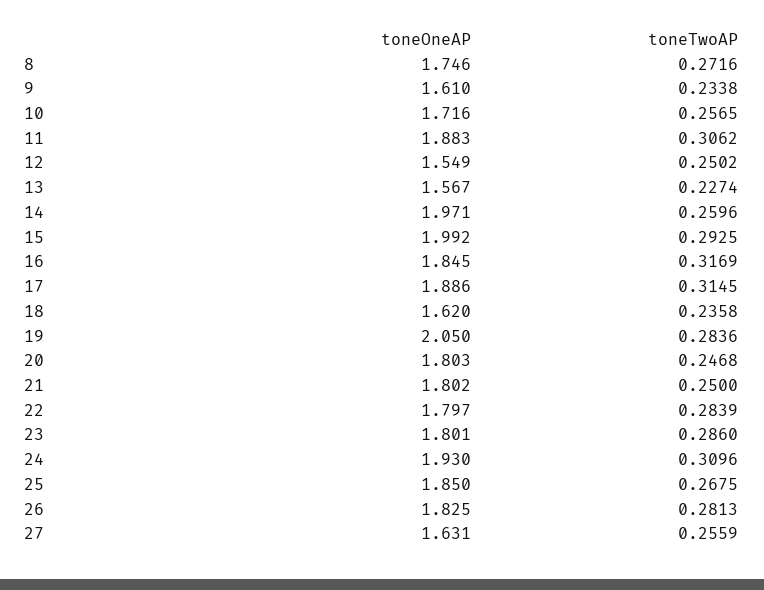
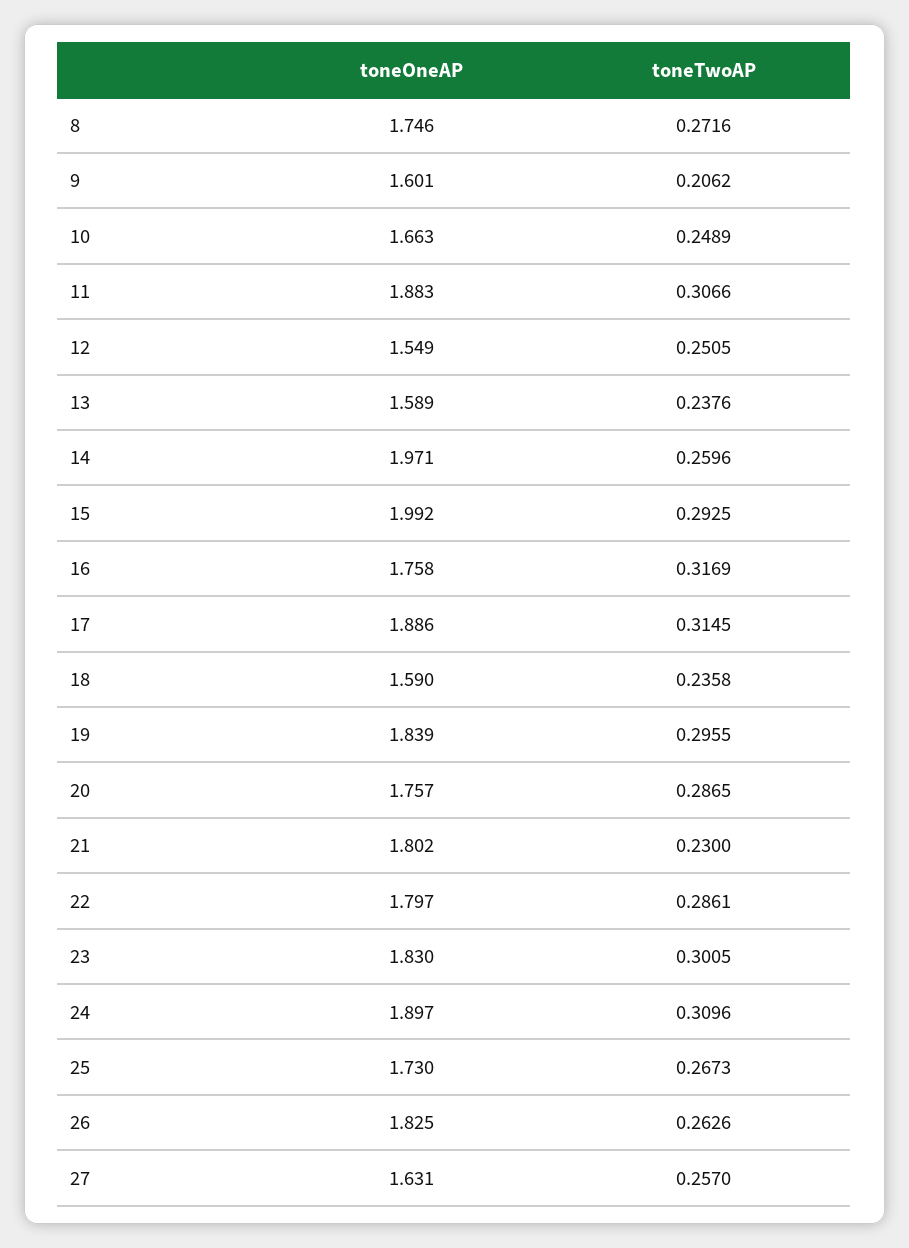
  {
    "toneOneAP": {
      "8": 1.746,
-     "9": 1.61,
+     "9": 1.601,
-     "10": 1.716,
+     "10": 1.663,
      "11": 1.883,
      "12": 1.549,
-     "13": 1.567,
+     "13": 1.589,
      "14": 1.971,
      "15": 1.992,
-     "16": 1.845,
+     "16": 1.758,
      "17": 1.886,
-     "18": 1.62,
+     "18": 1.59,
-     "19": 2.05,
+     "19": 1.839,
-     "20": 1.803,
+     "20": 1.757,
      "21": 1.802,
      "22": 1.797,
-     "23": 1.801,
+     "23": 1.83,
-     "24": 1.93,
+     "24": 1.897,
-     "25": 1.85,
+     "25": 1.73,
      "26": 1.825,
      "27": 1.631
    },
    "toneTwoAP": {
      "8": 0.2716,
-     "9": 0.2338,
+     "9": 0.2062,
-     "10": 0.2565,
+     "10": 0.2489,
-     "11": 0.3062,
+     "11": 0.3066,
-     "12": 0.2502,
+     "12": 0.2505,
-     "13": 0.2274,
+     "13": 0.2376,
      "14": 0.2596,
      "15": 0.2925,
      "16": 0.3169,
      "17": 0.3145,
      "18": 0.2358,
-     "19": 0.2836,
+     "19": 0.2955,
-     "20": 0.2468,
+     "20": 0.2865,
-     "21": 0.25,
+     "21": 0.23,
-     "22": 0.2839,
+     "22": 0.2861,
-     "23": 0.286,
+     "23": 0.3005,
      "24": 0.3096,
-     "25": 0.2675,
+     "25": 0.2673,
-     "26": 0.2813,
+     "26": 0.2626,
-     "27": 0.2559
+     "27": 0.257
    }
  }

